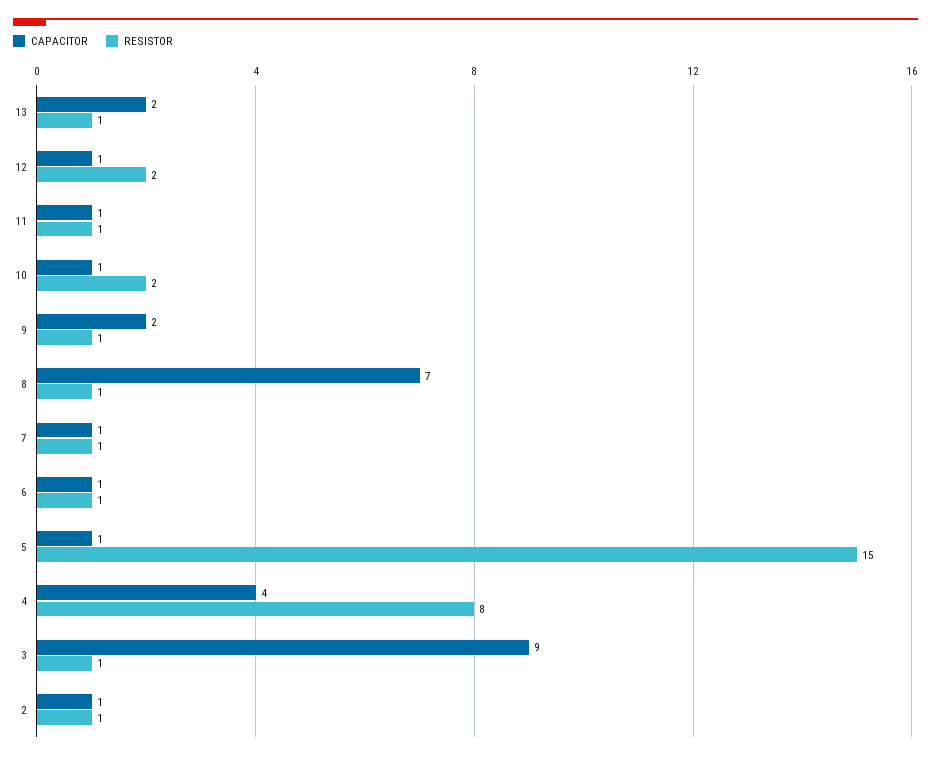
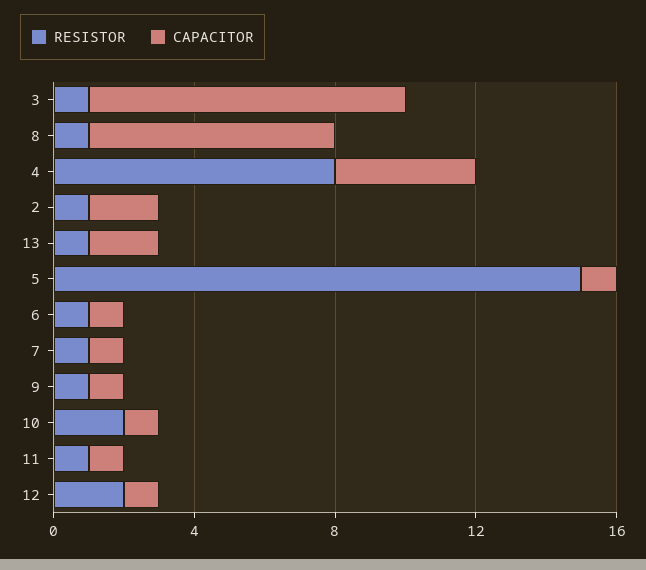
  {
    "CAPACITOR": {
      "13": 2,
      "12": 1,
      "11": 1,
      "10": 1,
-     "9": 2,
+     "9": 1,
      "8": 7,
      "7": 1,
      "6": 1,
      "5": 1,
      "4": 4,
      "3": 9,
-     "2": 1
+     "2": 2
    },
    "RESISTOR": {
      "13": 1,
      "12": 2,
      "11": 1,
      "10": 2,
      "9": 1,
      "8": 1,
      "7": 1,
      "6": 1,
      "5": 15,
      "4": 8,
      "3": 1,
      "2": 1
    }
  }

